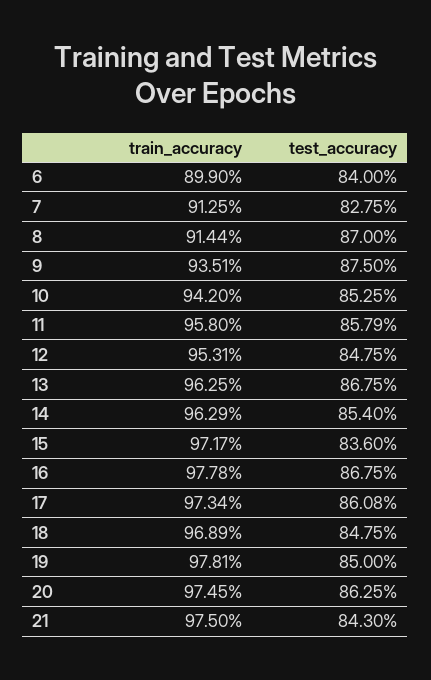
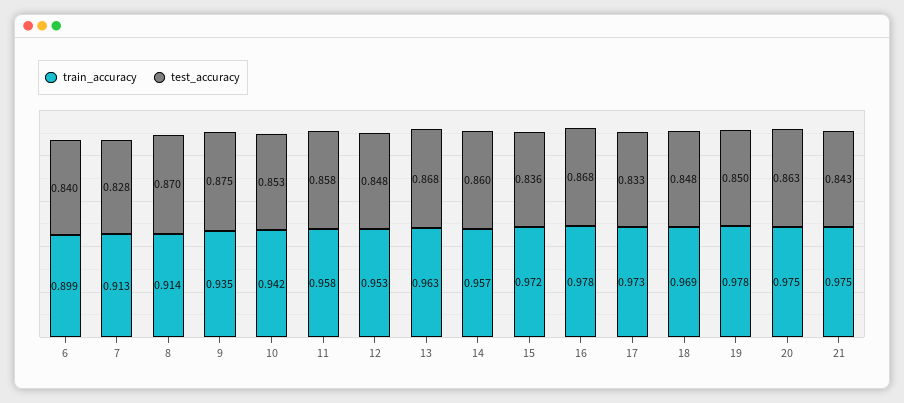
  {
    "train_accuracy": {
      "6": 0.899,
      "7": 0.9125,
      "8": 0.9144,
      "9": 0.9351,
      "10": 0.942,
      "11": 0.958,
      "12": 0.9531,
      "13": 0.9625,
-     "14": 0.9629,
+     "14": 0.957,
      "15": 0.9717,
      "16": 0.9778,
      "17": 0.9734,
      "18": 0.9689,
      "19": 0.9781,
      "20": 0.9745,
      "21": 0.975
    },
    "test_accuracy": {
      "6": 0.84,
      "7": 0.8275,
      "8": 0.87,
      "9": 0.875,
      "10": 0.8525,
      "11": 0.8579,
      "12": 0.8475,
      "13": 0.8675,
-     "14": 0.854,
+     "14": 0.86,
      "15": 0.836,
      "16": 0.8675,
-     "17": 0.8608,
+     "17": 0.833,
      "18": 0.8475,
      "19": 0.85,
      "20": 0.8625,
      "21": 0.843
    }
  }

